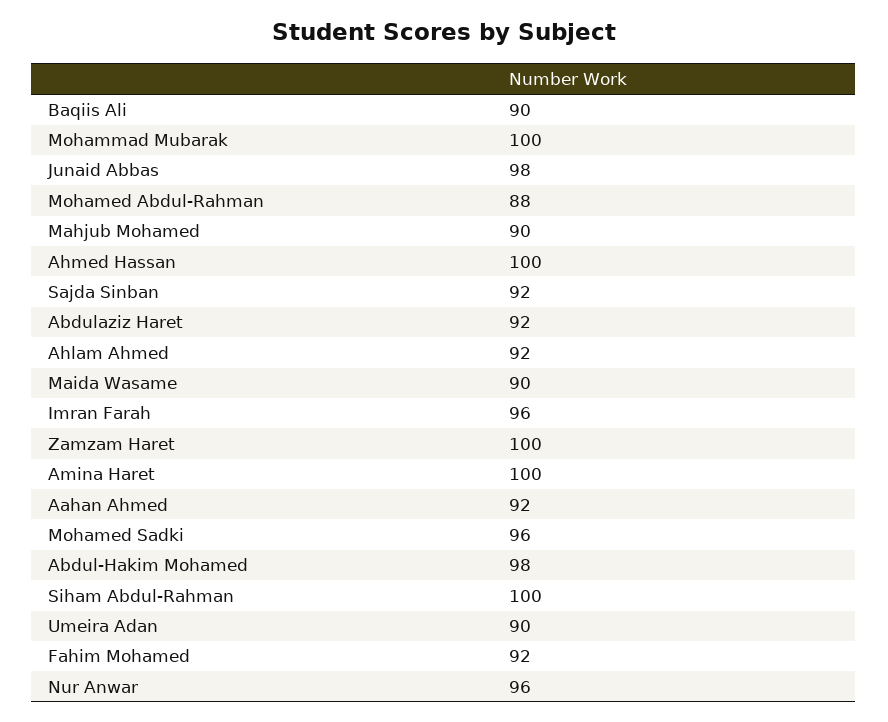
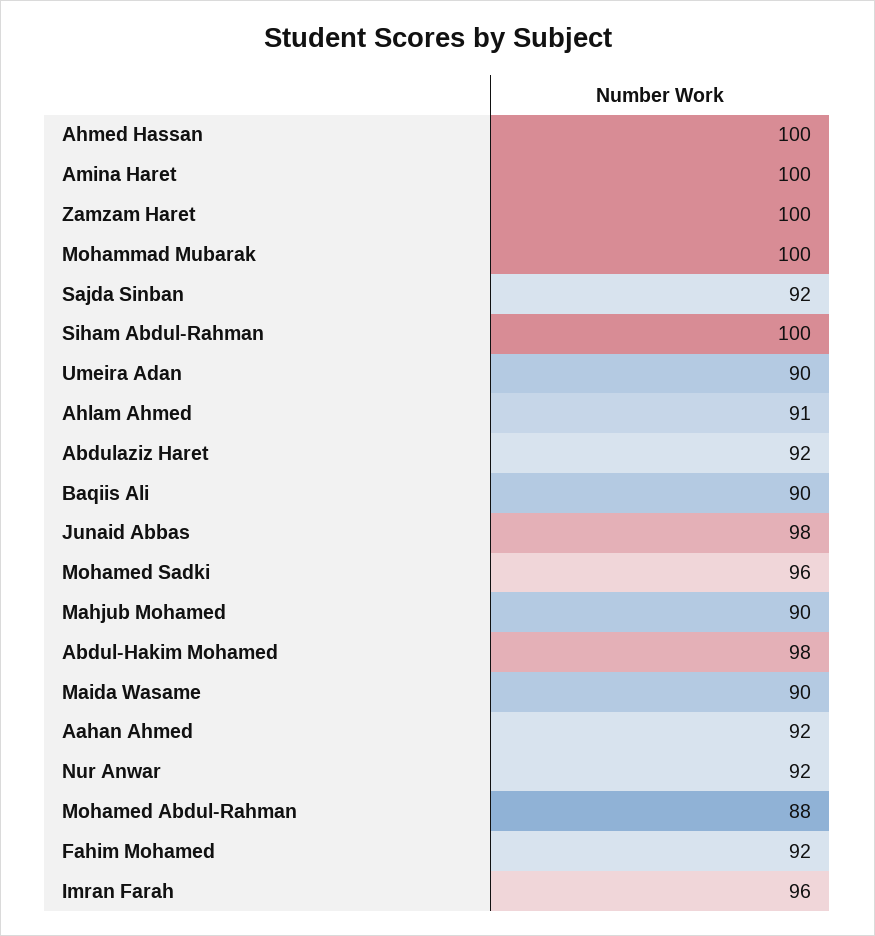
  {
    "Baqiis Ali": 90,
    "Mohammad Mubarak": 100,
    "Junaid Abbas": 98,
    "Mohamed Abdul-Rahman": 88,
    "Mahjub Mohamed": 90,
    "Ahmed Hassan": 100,
    "Sajda Sinban": 92,
    "Abdulaziz Haret": 92,
-   "Ahlam Ahmed": 92,
+   "Ahlam Ahmed": 91,
    "Maida Wasame": 90,
    "Imran Farah": 96,
    "Zamzam Haret": 100,
    "Amina Haret": 100,
    "Aahan Ahmed": 92,
    "Mohamed Sadki": 96,
    "Abdul-Hakim Mohamed": 98,
    "Siham Abdul-Rahman": 100,
    "Umeira Adan": 90,
    "Fahim Mohamed": 92,
-   "Nur Anwar": 96
+   "Nur Anwar": 92
  }

